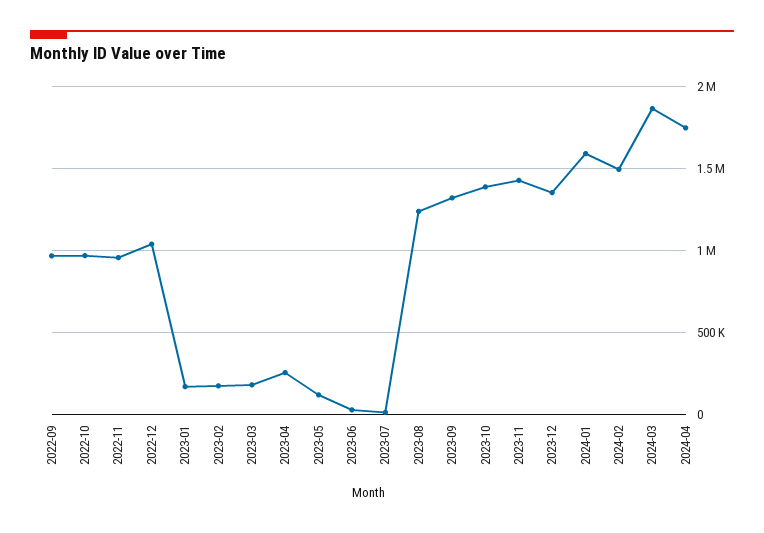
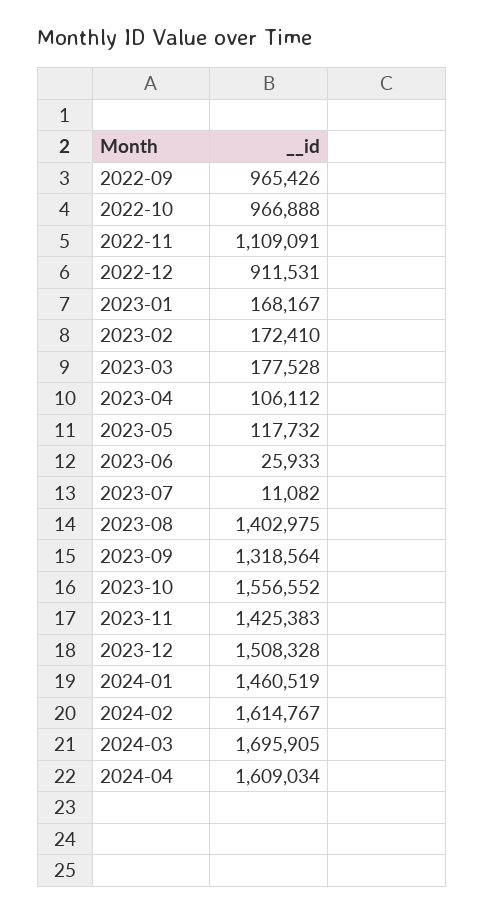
  {
    "2022-09": 965426,
    "2022-10": 966888,
-   "2022-11": 950000,
+   "2022-11": 1109091,
-   "2022-12": 1050000,
+   "2022-12": 911531,
    "2023-01": 168167,
    "2023-02": 172410,
    "2023-03": 177528,
-   "2023-04": 250000,
+   "2023-04": 106112,
    "2023-05": 117732,
    "2023-06": 25933,
    "2023-07": 11082,
-   "2023-08": 1250000,
+   "2023-08": 1402975,
    "2023-09": 1318564,
-   "2023-10": 1400000,
+   "2023-10": 1556552,
    "2023-11": 1425383,
-   "2023-12": 1350000,
+   "2023-12": 1508328,
-   "2024-01": 1600000,
+   "2024-01": 1460519,
-   "2024-02": 1500000,
+   "2024-02": 1614767,
-   "2024-03": 1850000,
+   "2024-03": 1695905,
-   "2024-04": 1750000
+   "2024-04": 1609034
  }

